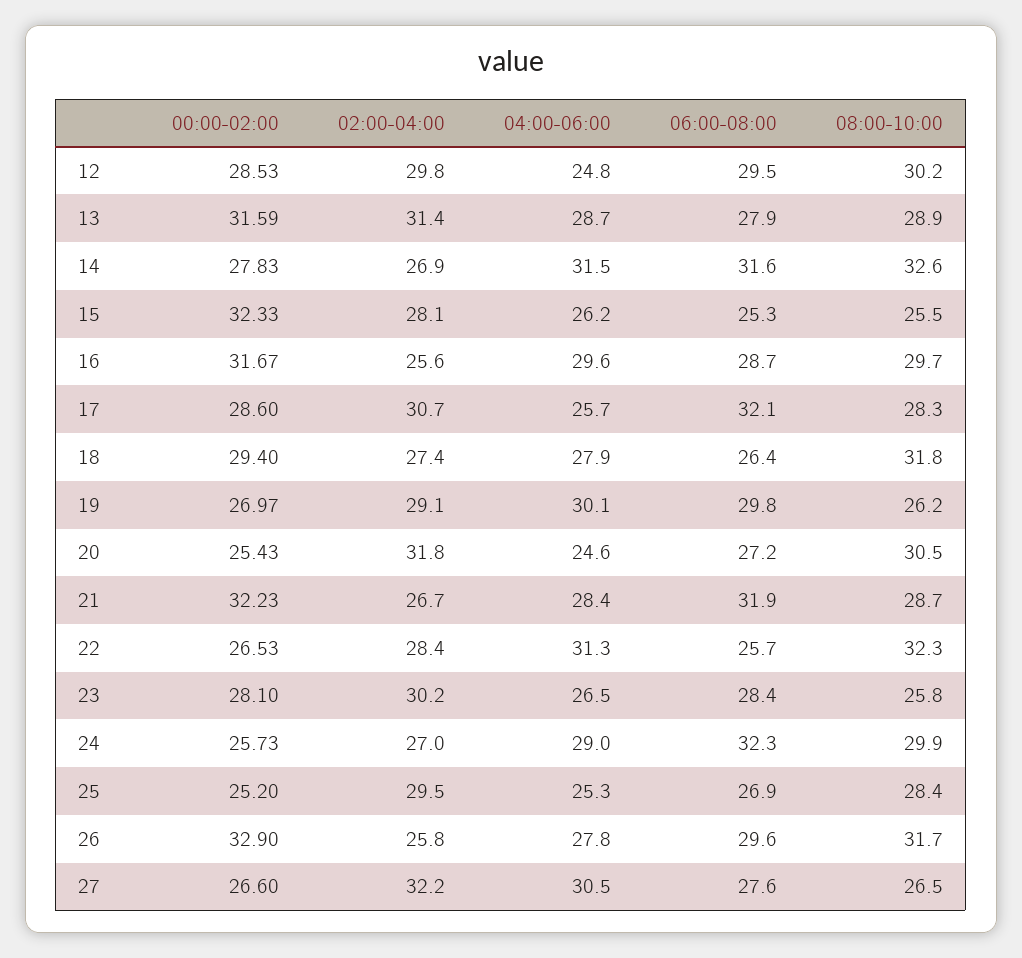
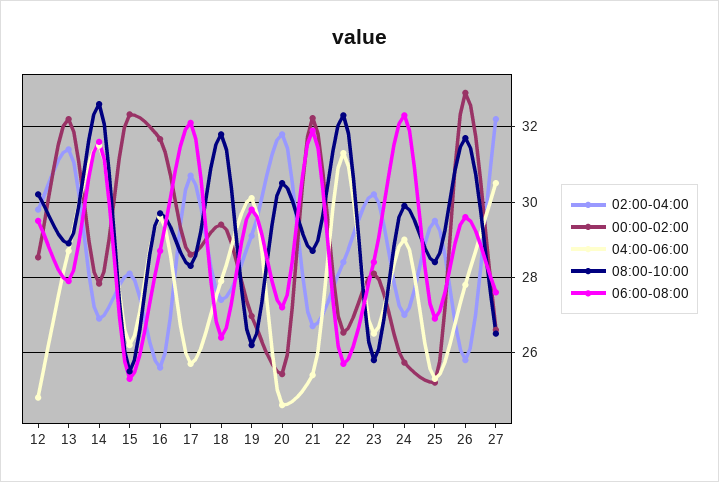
  {
    "00:00-02:00": {
      "12": 28.53,
-     "13": 31.59,
+     "13": 32.2,
      "14": 27.83,
      "15": 32.33,
      "16": 31.67,
      "17": 28.6,
      "18": 29.4,
      "19": 26.97,
      "20": 25.43,
      "21": 32.23,
      "22": 26.53,
      "23": 28.1,
      "24": 25.73,
      "25": 25.2,
      "26": 32.9,
      "27": 26.6
    },
    "02:00-04:00": {
      "12": 29.8,
      "13": 31.4,
      "14": 26.9,
      "15": 28.1,
      "16": 25.6,
      "17": 30.7,
      "18": 27.4,
      "19": 29.1,
      "20": 31.8,
      "21": 26.7,
      "22": 28.4,
      "23": 30.2,
      "24": 27,
      "25": 29.5,
      "26": 25.8,
      "27": 32.2
    },
    "04:00-06:00": {
      "12": 24.8,
      "13": 28.7,
      "14": 31.5,
      "15": 26.2,
      "16": 29.6,
      "17": 25.7,
      "18": 27.9,
      "19": 30.1,
      "20": 24.6,
-     "21": 28.4,
+     "21": 25.4,
      "22": 31.3,
      "23": 26.5,
      "24": 29,
      "25": 25.3,
      "26": 27.8,
      "27": 30.5
    },
    "06:00-08:00": {
      "12": 29.5,
      "13": 27.9,
      "14": 31.6,
      "15": 25.3,
      "16": 28.7,
      "17": 32.1,
      "18": 26.4,
      "19": 29.8,
      "20": 27.2,
      "21": 31.9,
      "22": 25.7,
      "23": 28.4,
      "24": 32.3,
      "25": 26.9,
      "26": 29.6,
      "27": 27.6
    },
    "08:00-10:00": {
      "12": 30.2,
      "13": 28.9,
      "14": 32.6,
      "15": 25.5,
      "16": 29.7,
      "17": 28.3,
      "18": 31.8,
      "19": 26.2,
      "20": 30.5,
      "21": 28.7,
      "22": 32.3,
      "23": 25.8,
      "24": 29.9,
      "25": 28.4,
      "26": 31.7,
      "27": 26.5
    }
  }

